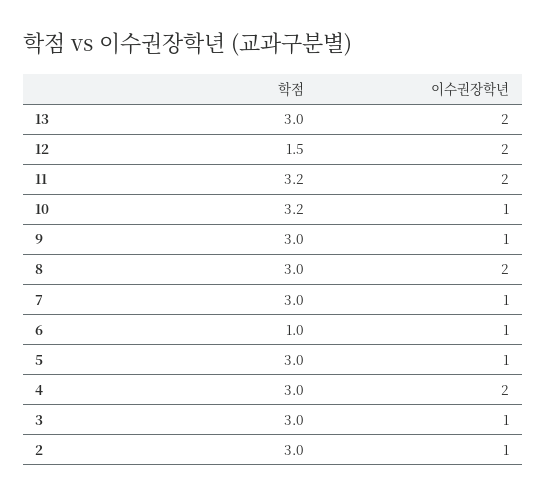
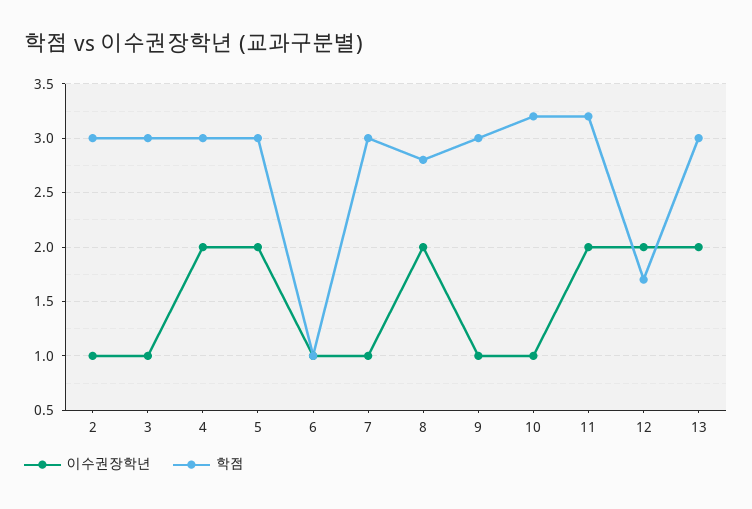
  {
    "학점": {
      "13": 3,
-     "12": 1.5,
+     "12": 1.7,
      "11": 3.2,
      "10": 3.2,
      "9": 3,
-     "8": 3,
+     "8": 2.8,
      "7": 3,
      "6": 1,
      "5": 3,
      "4": 3,
      "3": 3,
      "2": 3
    },
    "이수권장학년": {
      "13": 2,
      "12": 2,
      "11": 2,
      "10": 1,
      "9": 1,
      "8": 2,
      "7": 1,
      "6": 1,
-     "5": 1,
+     "5": 2,
      "4": 2,
      "3": 1,
      "2": 1
    }
  }

